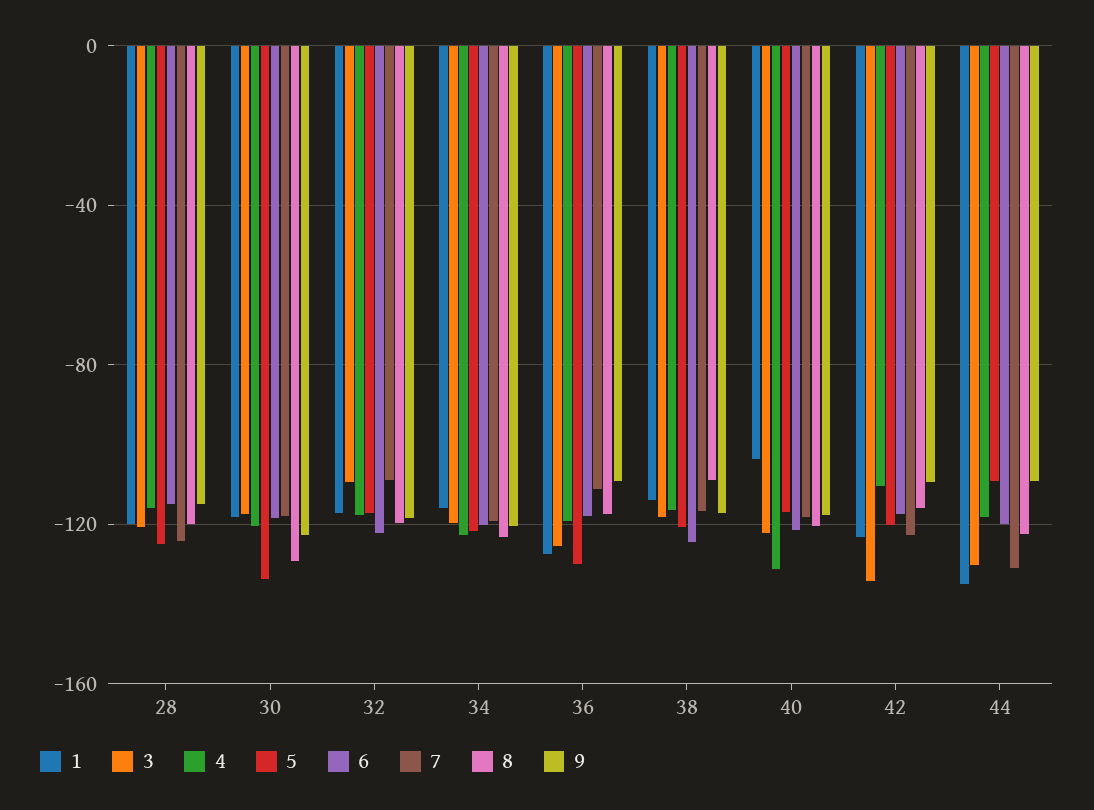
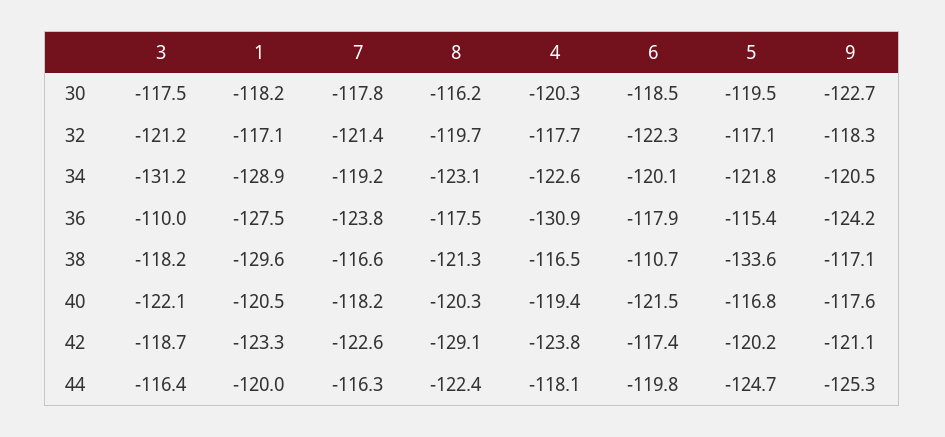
  {
    "1": {
-     "28": -120,
      "30": -118.2,
      "32": -117.1,
-     "34": -115,
+     "34": -128.9,
      "36": -127.5,
-     "38": -115,
+     "38": -129.6,
-     "40": -105,
+     "40": -120.5,
      "42": -123.3,
-     "44": -135
+     "44": -120
    },
    "3": {
-     "28": -120,
      "30": -117.5,
-     "32": -110,
+     "32": -121.2,
-     "34": -120,
+     "34": -131.2,
-     "36": -125,
+     "36": -110,
      "38": -118.2,
      "40": -122.1,
-     "42": -135,
+     "42": -118.7,
-     "44": -130
+     "44": -116.4
    },
    "4": {
-     "28": -115,
      "30": -120.3,
      "32": -117.7,
      "34": -122.6,
-     "36": -120,
+     "36": -130.9,
      "38": -116.5,
-     "40": -130,
+     "40": -119.4,
-     "42": -110,
+     "42": -123.8,
      "44": -118.1
    },
    "5": {
-     "28": -125,
-     "30": -135,
+     "30": -119.5,
      "32": -117.1,
      "34": -121.8,
-     "36": -130,
+     "36": -115.4,
-     "38": -120,
+     "38": -133.6,
      "40": -116.8,
      "42": -120.2,
-     "44": -110
+     "44": -124.7
    },
    "6": {
-     "28": -115,
      "30": -118.5,
      "32": -122.3,
      "34": -120.1,
      "36": -117.9,
-     "38": -125,
+     "38": -110.7,
      "40": -121.5,
      "42": -117.4,
      "44": -119.8
    },
    "7": {
-     "28": -125,
      "30": -117.8,
-     "32": -110,
+     "32": -121.4,
      "34": -119.2,
-     "36": -110,
+     "36": -123.8,
      "38": -116.6,
      "40": -118.2,
      "42": -122.6,
-     "44": -130
+     "44": -116.3
    },
    "8": {
-     "28": -120,
-     "30": -130,
+     "30": -116.2,
      "32": -119.7,
      "34": -123.1,
      "36": -117.5,
-     "38": -110,
+     "38": -121.3,
      "40": -120.3,
-     "42": -115,
+     "42": -129.1,
      "44": -122.4
    },
    "9": {
-     "28": -115,
      "30": -122.7,
      "32": -118.3,
      "34": -120.5,
-     "36": -110,
+     "36": -124.2,
      "38": -117.1,
      "40": -117.6,
-     "42": -110,
+     "42": -121.1,
-     "44": -110
+     "44": -125.3
    }
  }

